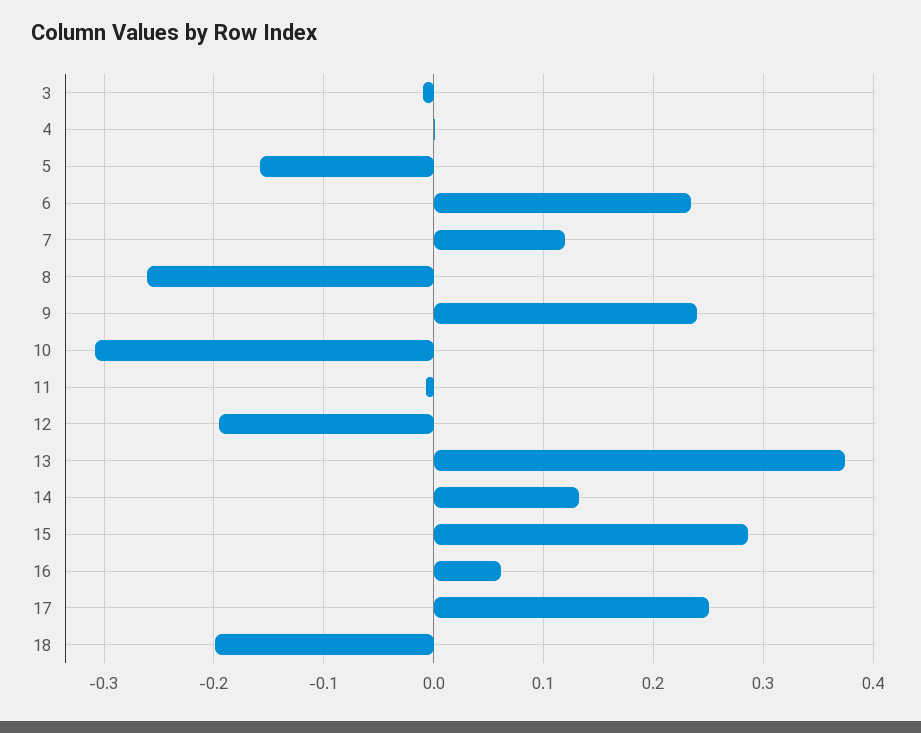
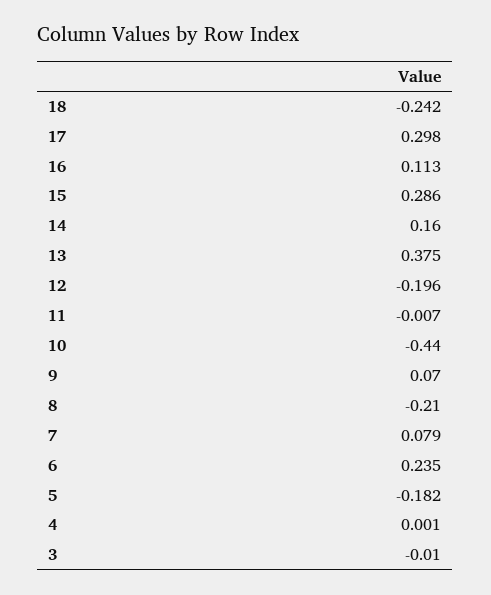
  {
    "3": -0.01,
    "4": 0.001,
-   "5": -0.16,
+   "5": -0.182,
    "6": 0.235,
-   "7": 0.12,
+   "7": 0.079,
-   "8": -0.26,
+   "8": -0.21,
-   "9": 0.24,
+   "9": 0.07,
-   "10": -0.31,
+   "10": -0.44,
    "11": -0.007,
    "12": -0.196,
    "13": 0.375,
-   "14": 0.13,
+   "14": 0.16,
    "15": 0.286,
-   "16": 0.06,
+   "16": 0.113,
-   "17": 0.25,
+   "17": 0.298,
-   "18": -0.2
+   "18": -0.242
  }

